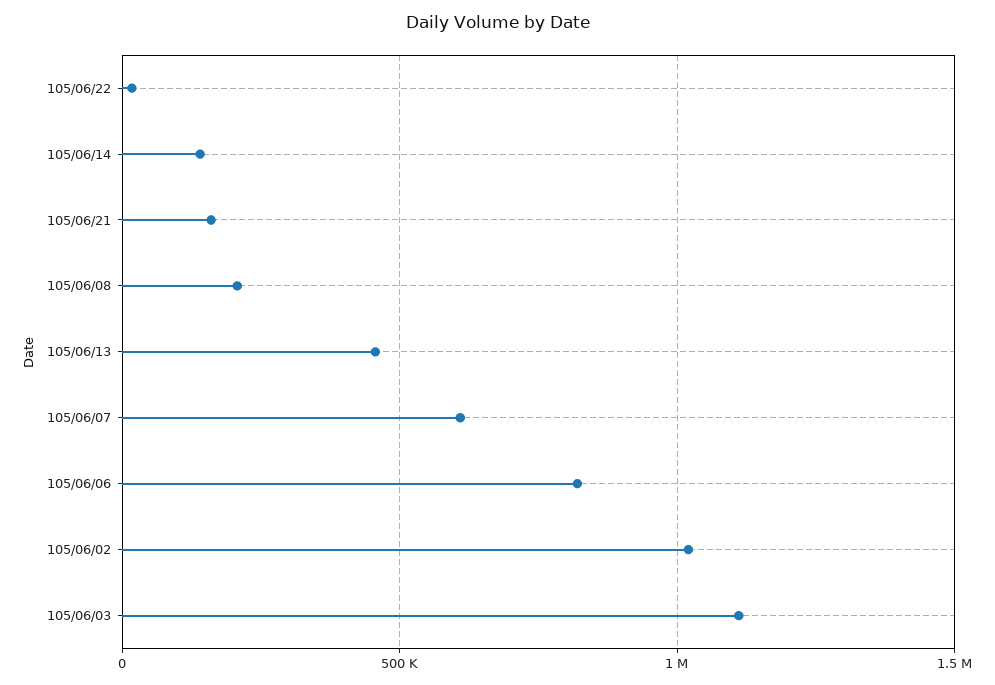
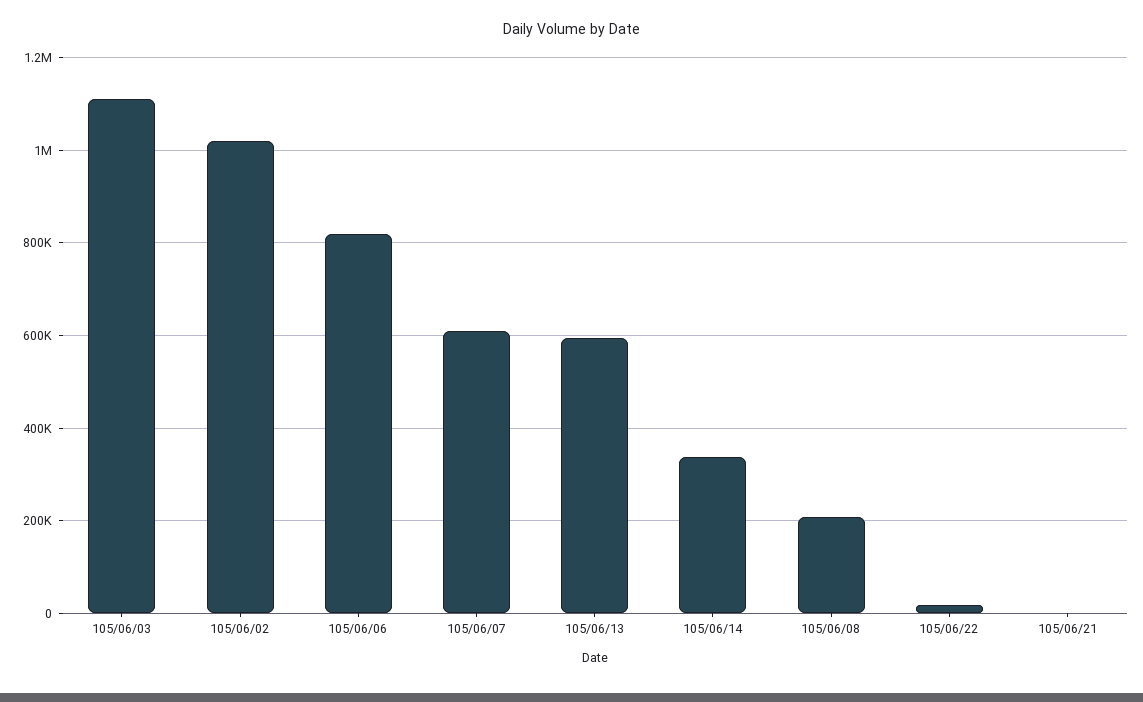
  {
    "105/06/22": 20000,
-   "105/06/14": 150000,
+   "105/06/14": 340000,
-   "105/06/21": 150000,
+   "105/06/21": 0,
    "105/06/08": 200000,
-   "105/06/13": 450000,
+   "105/06/13": 600000,
    "105/06/07": 600000,
    "105/06/06": 820000,
    "105/06/02": 1020000,
    "105/06/03": 1120000
  }

